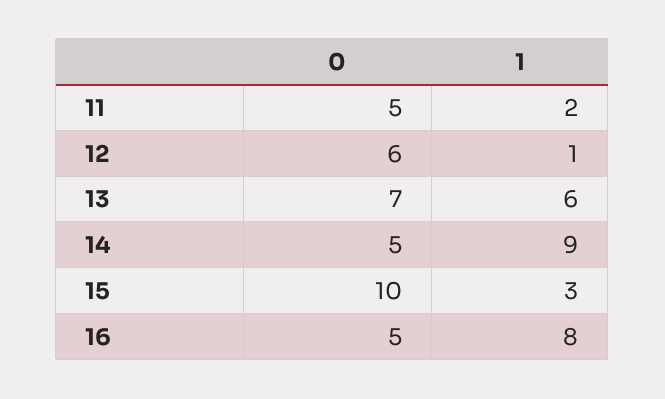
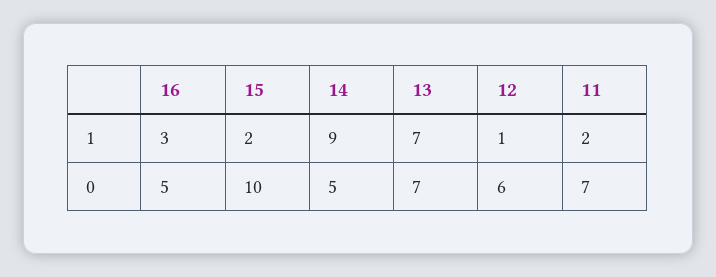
  {
    "0": {
-     "11": 5,
+     "11": 7,
      "12": 6,
      "13": 7,
      "14": 5,
      "15": 10,
      "16": 5
    },
    "1": {
      "11": 2,
      "12": 1,
-     "13": 6,
+     "13": 7,
      "14": 9,
-     "15": 3,
+     "15": 2,
-     "16": 8
+     "16": 3
    }
  }

